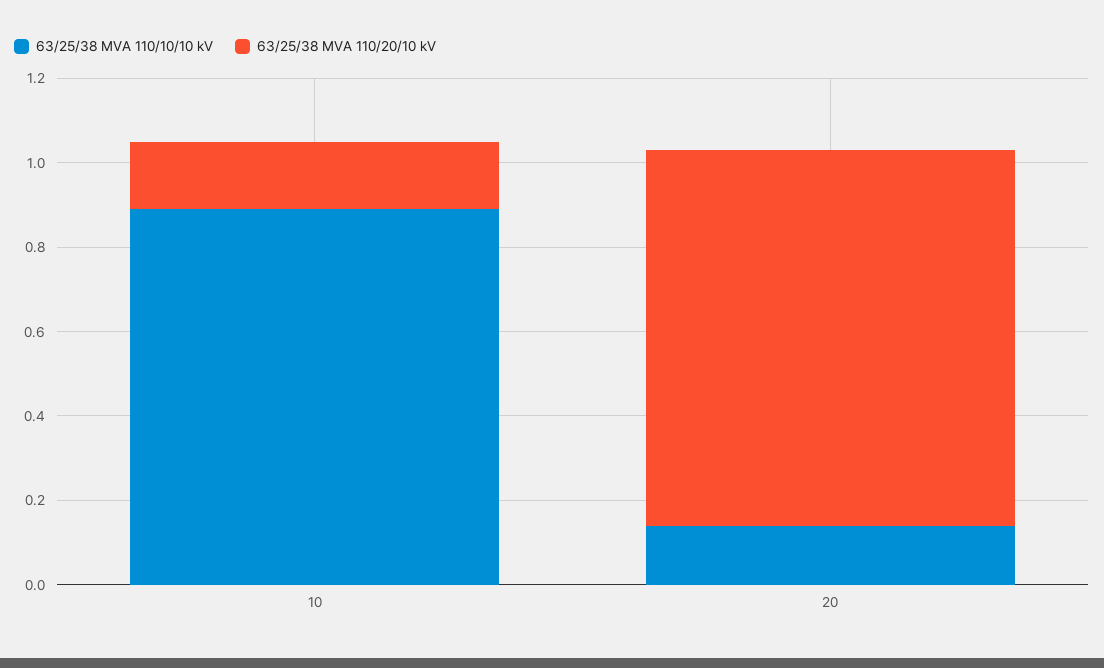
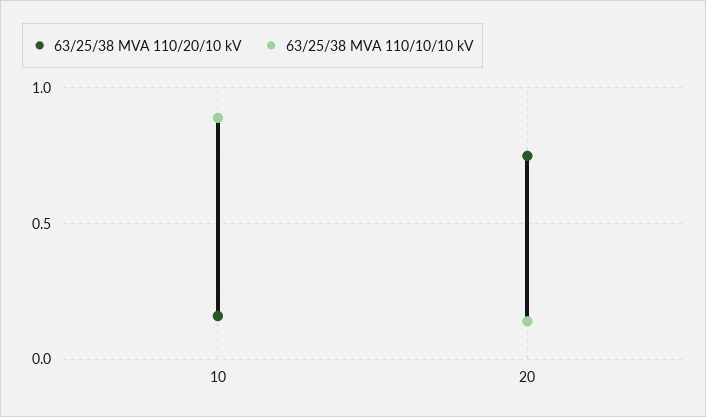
  {
    "63/25/38 MVA 110/10/10 kV": {
      "10": 0.9,
      "20": 0.15
    },
    "63/25/38 MVA 110/20/10 kV": {
      "10": 0.15,
-     "20": 0.9
+     "20": 0.75
    }
  }

